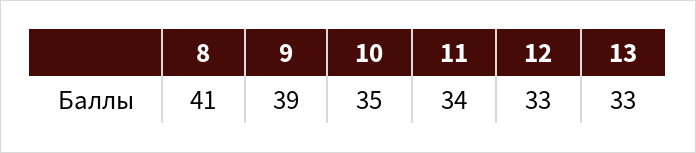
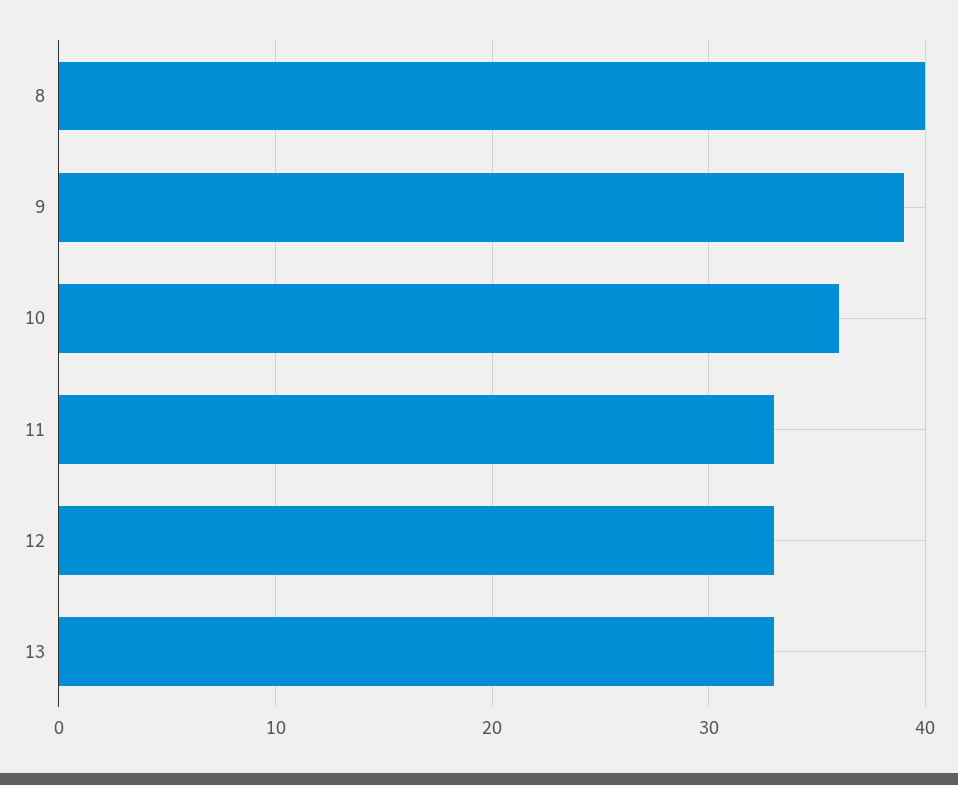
  {
-   "8": 41,
+   "8": 40,
    "9": 39,
-   "10": 35,
+   "10": 36,
-   "11": 34,
+   "11": 33,
    "12": 33,
    "13": 33
  }

